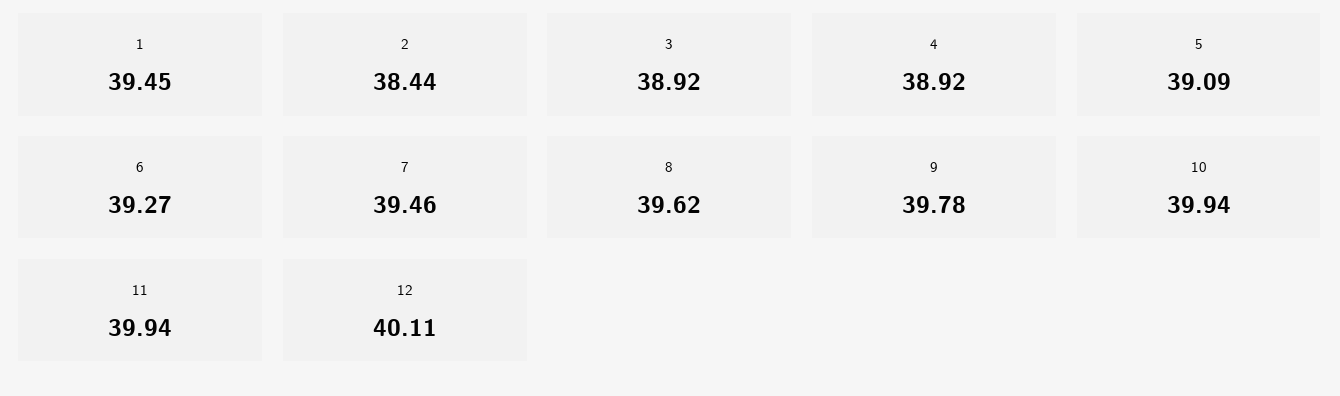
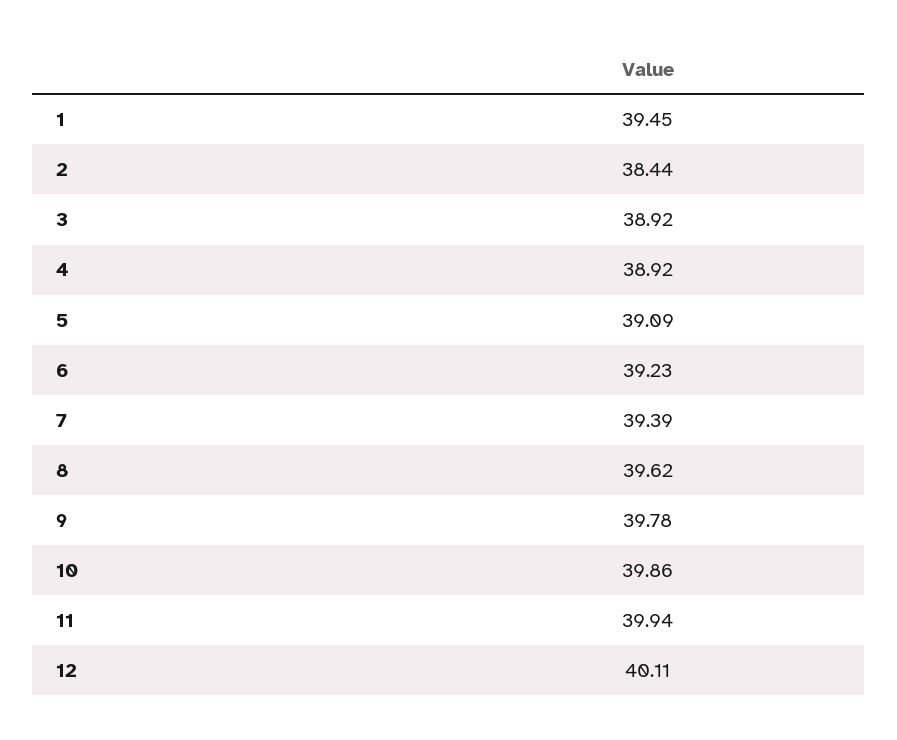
  {
    "1": 39.45,
    "2": 38.44,
    "3": 38.92,
    "4": 38.92,
    "5": 39.09,
-   "6": 39.27,
+   "6": 39.23,
-   "7": 39.46,
+   "7": 39.39,
    "8": 39.62,
    "9": 39.78,
-   "10": 39.94,
+   "10": 39.86,
    "11": 39.94,
    "12": 40.11
  }

